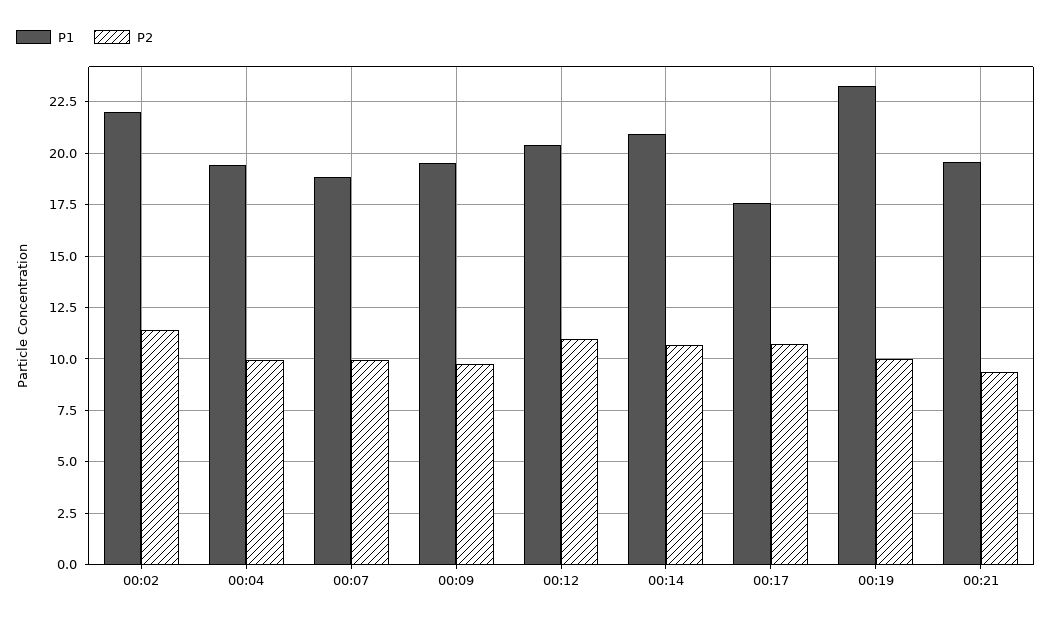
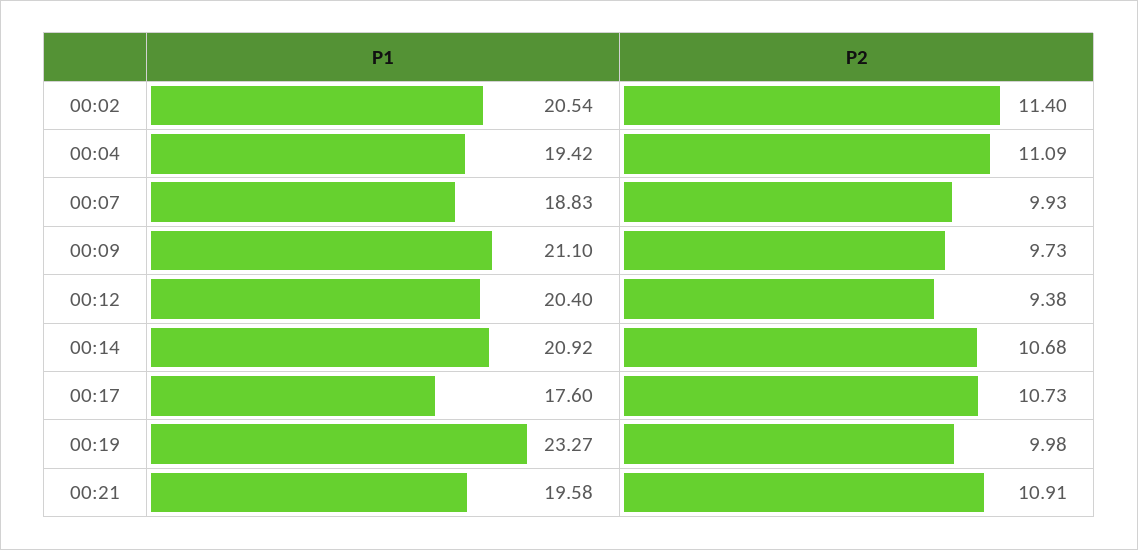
  {
    "P1": {
-     "00:02": 22,
+     "00:02": 20.54,
      "00:04": 19.42,
      "00:07": 18.83,
-     "00:09": 19.5,
+     "00:09": 21.1,
      "00:12": 20.4,
      "00:14": 20.92,
      "00:17": 17.6,
      "00:19": 23.27,
      "00:21": 19.58
    },
    "P2": {
      "00:02": 11.4,
-     "00:04": 10,
+     "00:04": 11.09,
      "00:07": 9.93,
      "00:09": 9.73,
-     "00:12": 11,
+     "00:12": 9.38,
      "00:14": 10.68,
      "00:17": 10.73,
      "00:19": 9.98,
-     "00:21": 9.5
+     "00:21": 10.91
    }
  }

